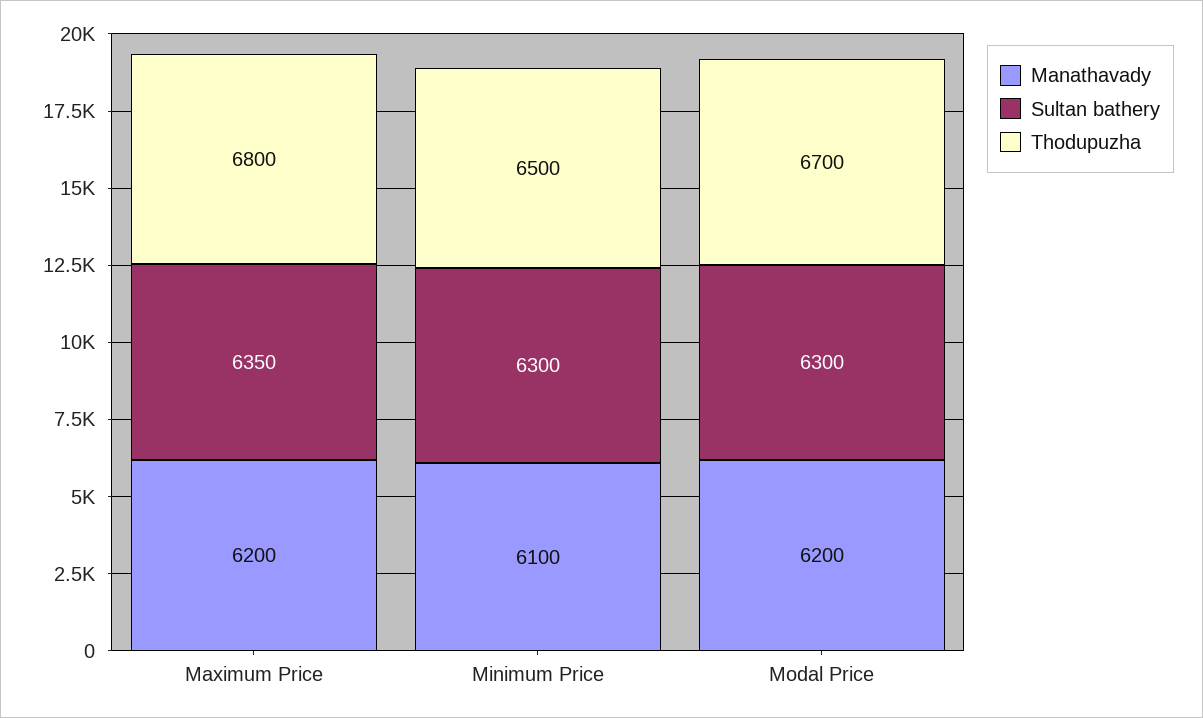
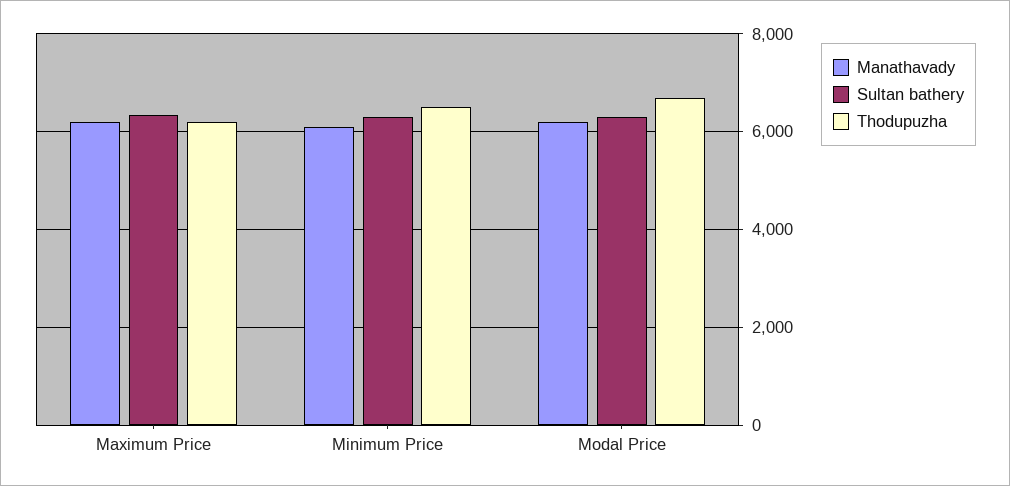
  {
    "Manathavady": {
      "Maximum Price": 6200,
      "Minimum Price": 6100,
      "Modal Price": 6200
    },
    "Sultan bathery": {
      "Maximum Price": 6350,
      "Minimum Price": 6300,
      "Modal Price": 6300
    },
    "Thodupuzha": {
-     "Maximum Price": 6800,
+     "Maximum Price": 6200,
      "Minimum Price": 6500,
      "Modal Price": 6700
    }
  }

